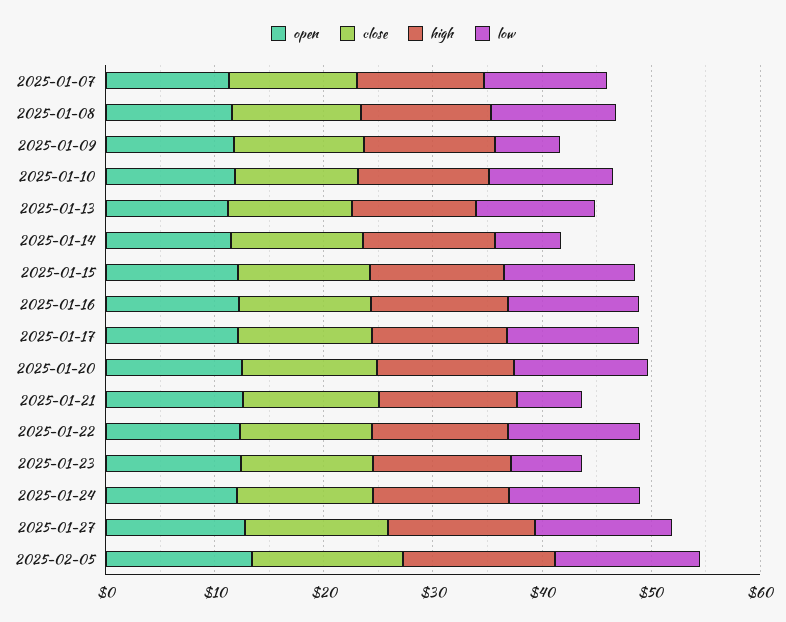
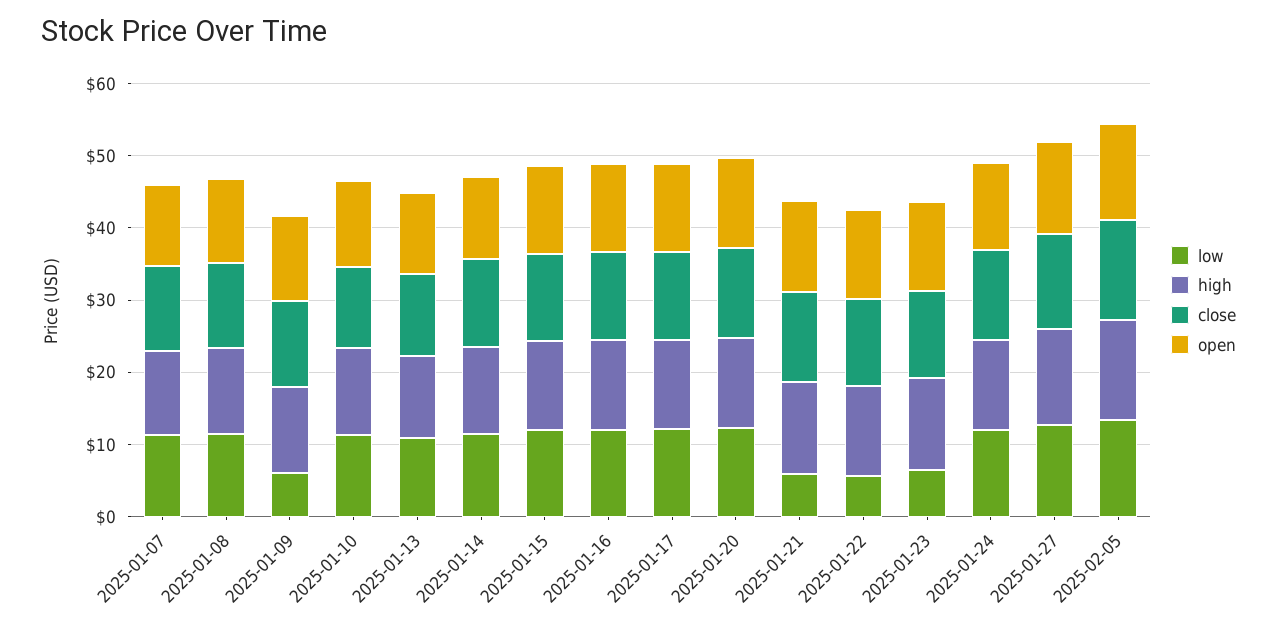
  {
    "open": {
      "2025-01-07": 12,
      "2025-01-08": 12,
      "2025-01-09": 12,
      "2025-01-10": 12,
      "2025-01-13": 12,
      "2025-01-14": 12,
      "2025-01-15": 12,
      "2025-01-16": 12,
      "2025-01-17": 12,
      "2025-01-20": 12,
      "2025-01-21": 12,
      "2025-01-22": 12,
      "2025-01-23": 12,
      "2025-01-24": 12,
      "2025-01-27": 12,
      "2025-02-05": 14
    },
    "close": {
      "2025-01-07": 12,
      "2025-01-08": 12,
      "2025-01-09": 12,
      "2025-01-10": 12,
      "2025-01-13": 12,
      "2025-01-14": 12,
      "2025-01-15": 12,
      "2025-01-16": 12,
      "2025-01-17": 12,
      "2025-01-20": 12,
      "2025-01-21": 12,
      "2025-01-22": 12,
      "2025-01-23": 12,
      "2025-01-24": 12,
      "2025-01-27": 14,
      "2025-02-05": 14
    },
    "high": {
      "2025-01-07": 12,
      "2025-01-08": 12,
      "2025-01-09": 12,
      "2025-01-10": 12,
      "2025-01-13": 12,
      "2025-01-14": 12,
      "2025-01-15": 12,
      "2025-01-16": 12,
      "2025-01-17": 12,
      "2025-01-20": 12,
      "2025-01-21": 12,
      "2025-01-22": 12,
      "2025-01-23": 12,
      "2025-01-24": 12,
      "2025-01-27": 14,
      "2025-02-05": 14
    },
    "low": {
      "2025-01-07": 12,
      "2025-01-08": 12,
      "2025-01-09": 6,
      "2025-01-10": 12,
      "2025-01-13": 10,
-     "2025-01-14": 6,
+     "2025-01-14": 12,
      "2025-01-15": 12,
      "2025-01-16": 12,
      "2025-01-17": 12,
      "2025-01-20": 12,
      "2025-01-21": 6,
-     "2025-01-22": 12,
+     "2025-01-22": 6,
      "2025-01-23": 6,
      "2025-01-24": 12,
      "2025-01-27": 12,
      "2025-02-05": 14
    }
  }

